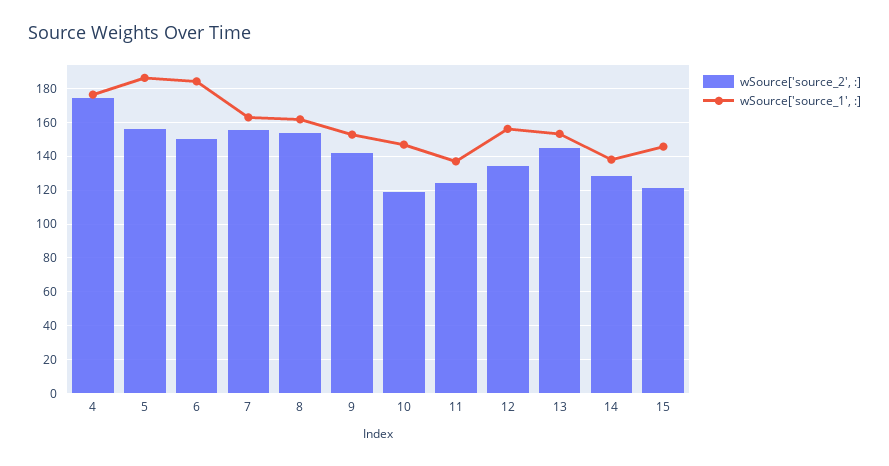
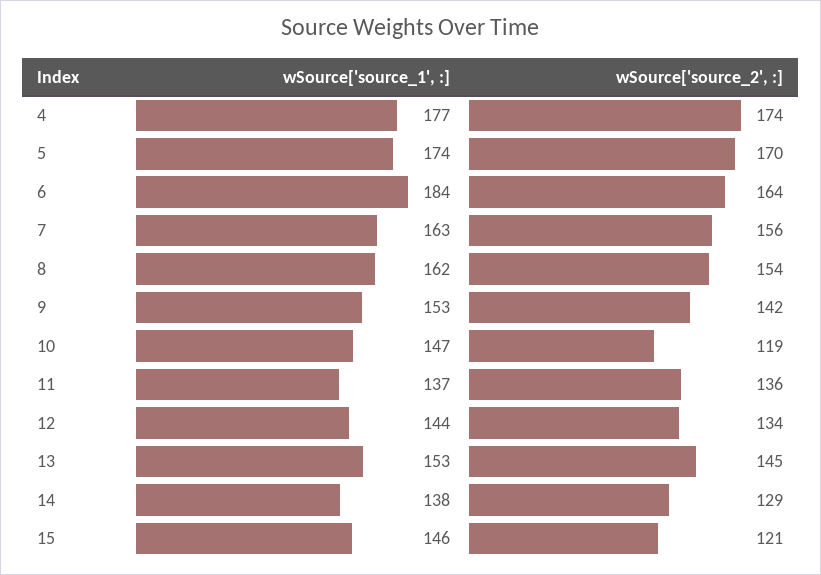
  {
    "wSource['source_2', :]": {
      "4": 174,
-     "5": 155,
+     "5": 170,
-     "6": 150,
+     "6": 164,
      "7": 156,
      "8": 154,
      "9": 142,
      "10": 119,
-     "11": 125,
+     "11": 136,
      "12": 134,
      "13": 145,
      "14": 129,
      "15": 121
    },
    "wSource['source_1', :]": {
      "4": 177,
-     "5": 185,
+     "5": 174,
      "6": 184,
      "7": 163,
      "8": 162,
      "9": 153,
      "10": 147,
      "11": 137,
-     "12": 155,
+     "12": 144,
      "13": 153,
      "14": 138,
      "15": 146
    }
  }

